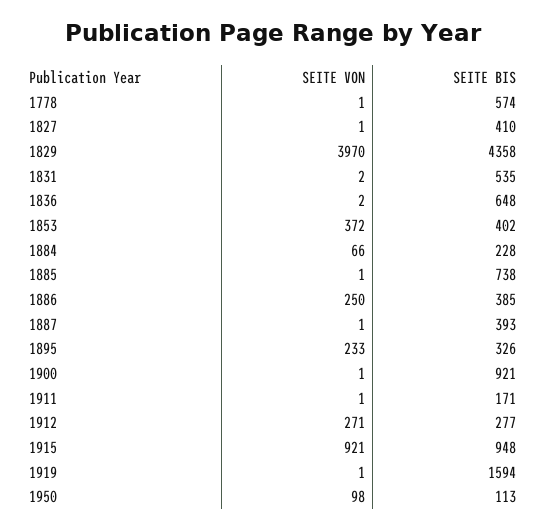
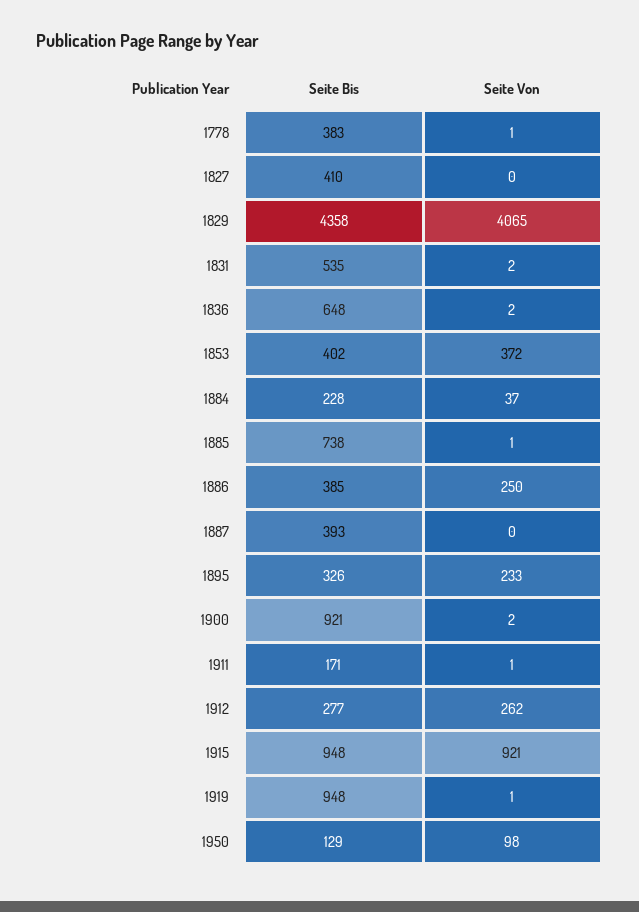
  {
    "SEITE VON": {
      "1778": 1,
-     "1827": 1,
+     "1827": 0,
-     "1829": 3970,
+     "1829": 4065,
      "1831": 2,
      "1836": 2,
      "1853": 372,
-     "1884": 66,
+     "1884": 37,
      "1885": 1,
      "1886": 250,
-     "1887": 1,
+     "1887": 0,
      "1895": 233,
-     "1900": 1,
+     "1900": 2,
      "1911": 1,
-     "1912": 271,
+     "1912": 262,
      "1915": 921,
      "1919": 1,
      "1950": 98
    },
    "SEITE BIS": {
-     "1778": 574,
+     "1778": 383,
      "1827": 410,
      "1829": 4358,
      "1831": 535,
      "1836": 648,
      "1853": 402,
      "1884": 228,
      "1885": 738,
      "1886": 385,
      "1887": 393,
      "1895": 326,
      "1900": 921,
      "1911": 171,
      "1912": 277,
      "1915": 948,
-     "1919": 1594,
+     "1919": 948,
-     "1950": 113
+     "1950": 129
    }
  }

